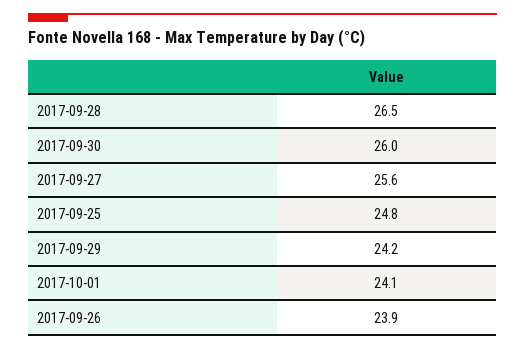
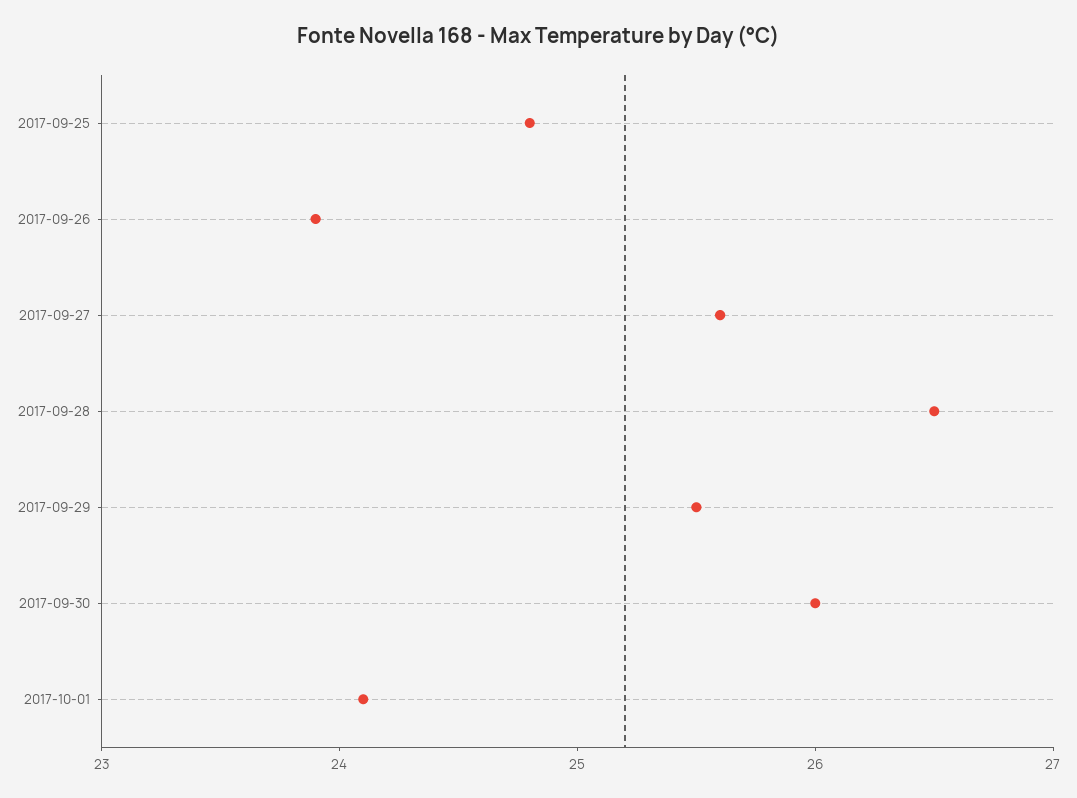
  {
    "2017-09-28": 26.5,
    "2017-09-30": 26,
    "2017-09-27": 25.6,
    "2017-09-25": 24.8,
-   "2017-09-29": 24.2,
+   "2017-09-29": 25.5,
    "2017-10-01": 24.1,
    "2017-09-26": 23.9
  }

